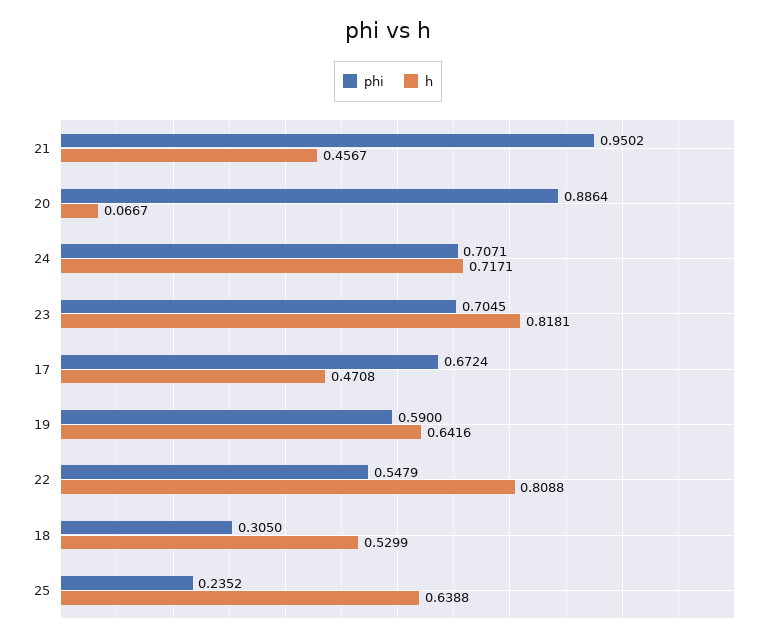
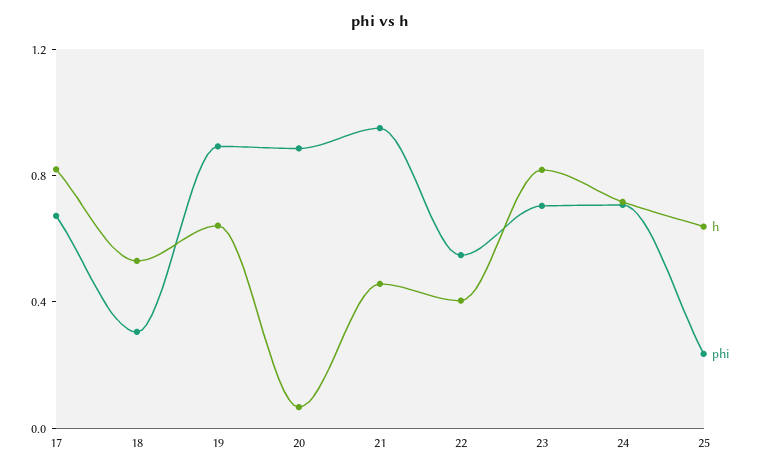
  {
    "phi": {
      "21": 0.9502,
      "20": 0.8864,
      "24": 0.7071,
      "23": 0.7045,
      "17": 0.6724,
-     "19": 0.59,
+     "19": 0.9,
      "22": 0.5479,
      "18": 0.305,
      "25": 0.2352
    },
    "h": {
      "21": 0.4567,
      "20": 0.0667,
      "24": 0.7171,
      "23": 0.8181,
-     "17": 0.4708,
+     "17": 0.8,
      "19": 0.6416,
-     "22": 0.8088,
+     "22": 0.4,
      "18": 0.5299,
      "25": 0.6388
    }
  }

